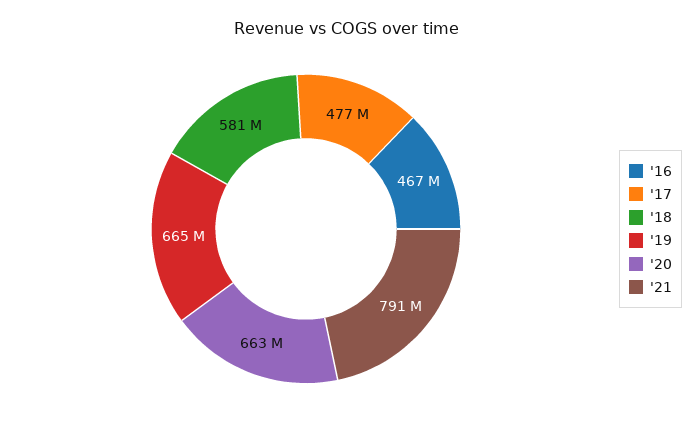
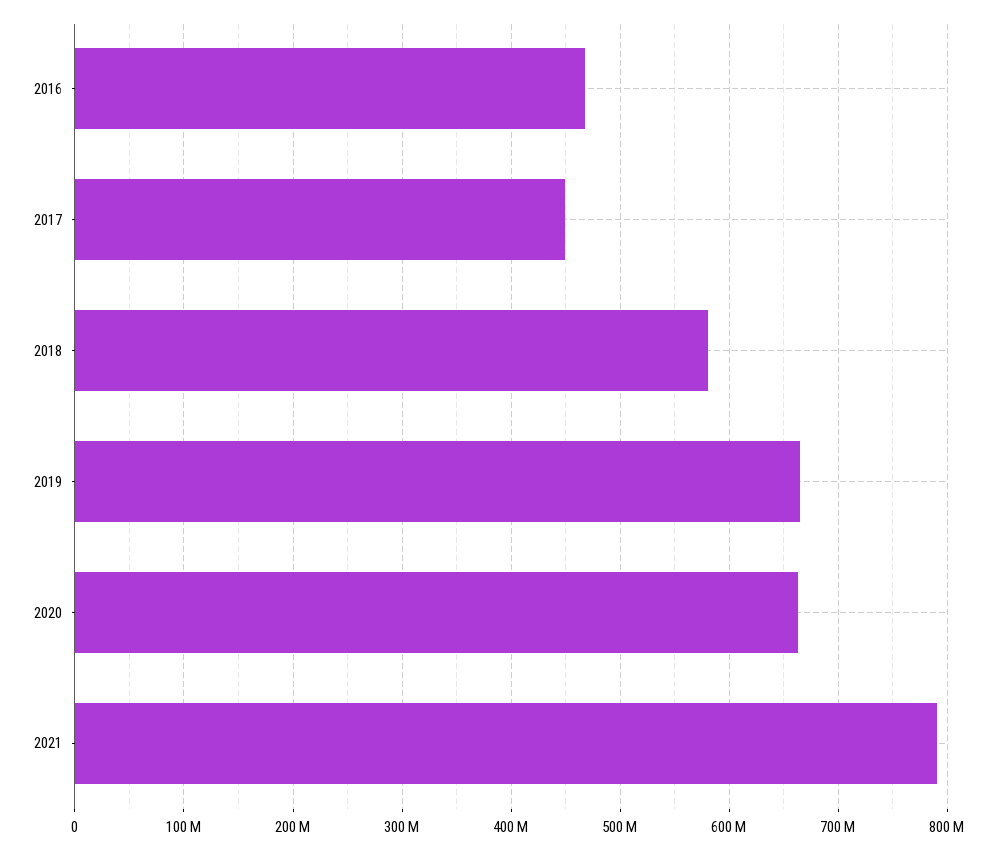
  {
    "'16": 467000000,
-   "'17": 477000000,
+   "'17": 450000000,
    "'18": 581000000,
    "'19": 665000000,
    "'20": 663000000,
    "'21": 791000000
  }

